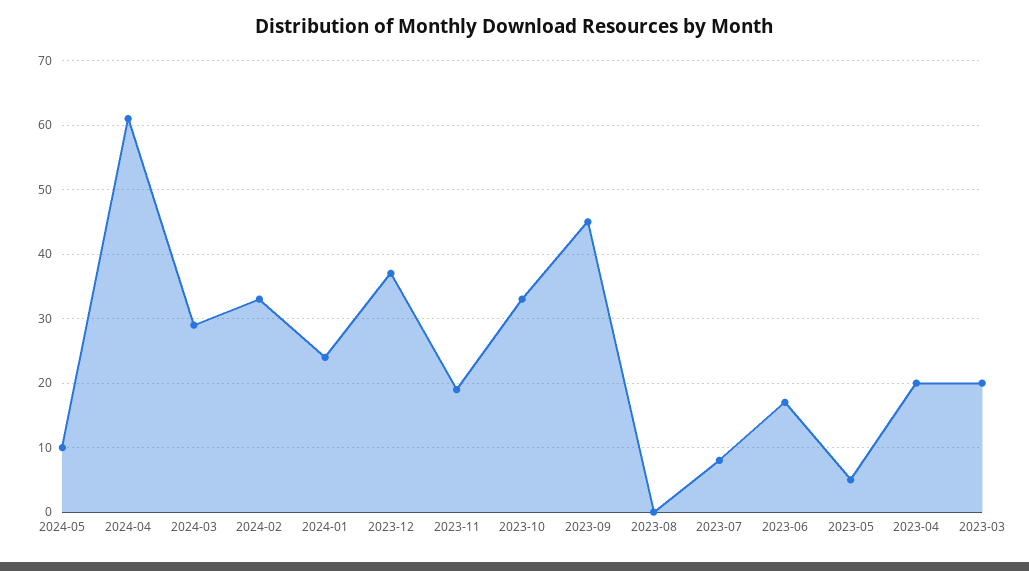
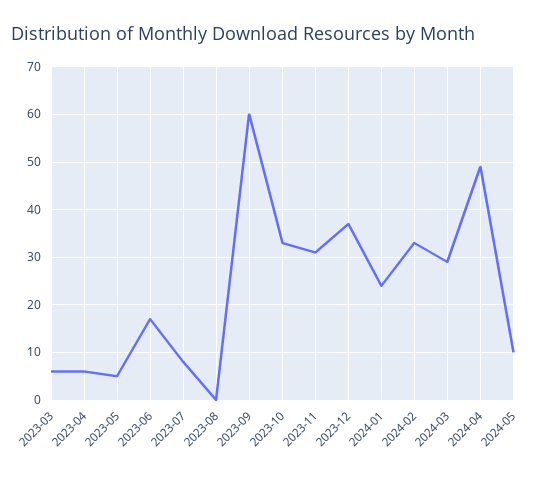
  {
    "2024-05": 10,
-   "2024-04": 61,
+   "2024-04": 50,
    "2024-03": 29,
    "2024-02": 33,
    "2024-01": 24,
    "2023-12": 37,
-   "2023-11": 19,
+   "2023-11": 30,
    "2023-10": 33,
-   "2023-09": 45,
+   "2023-09": 60,
    "2023-08": 0,
    "2023-07": 8,
    "2023-06": 17,
    "2023-05": 5,
-   "2023-04": 20,
+   "2023-04": 5,
-   "2023-03": 20
+   "2023-03": 5
  }

